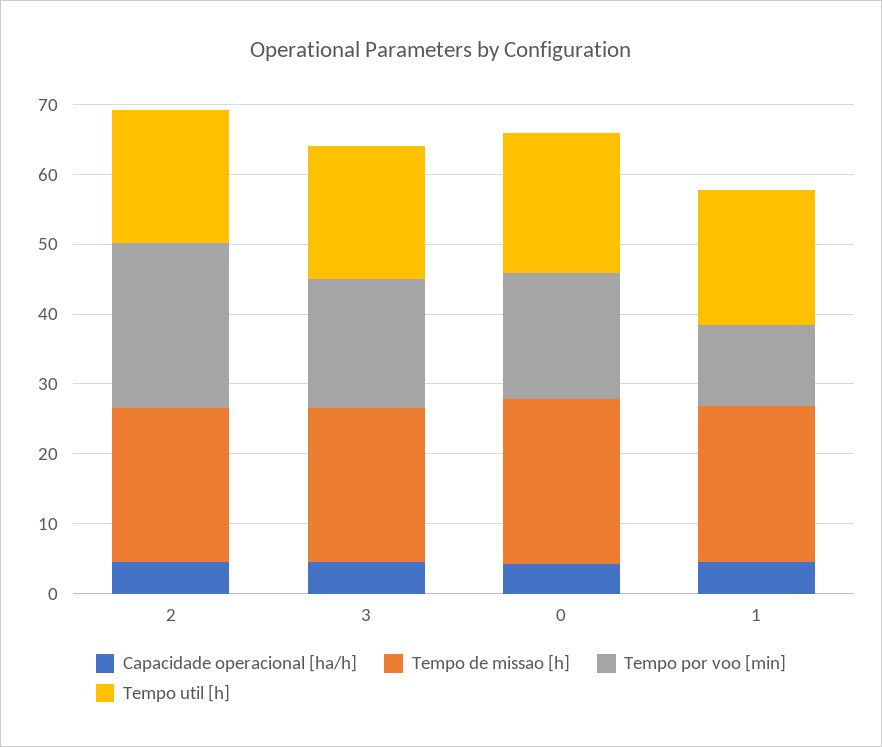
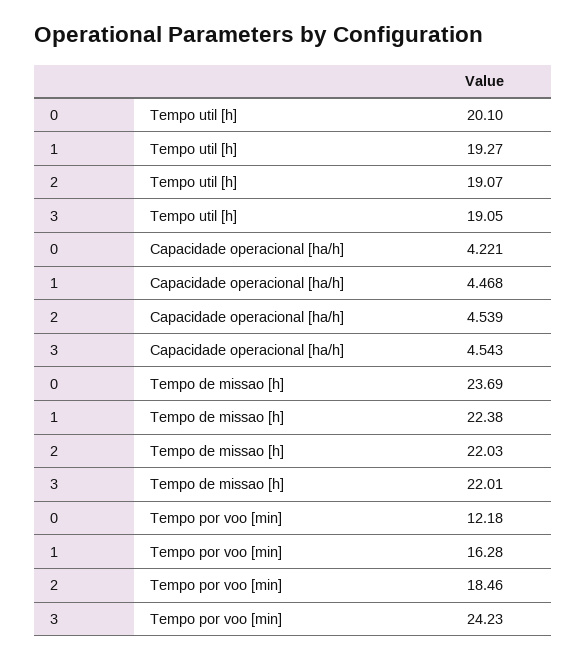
  {
    "Capacidade operacional [ha/h]": {
      "2": 4.539,
      "3": 4.543,
      "0": 4.221,
      "1": 4.468
    },
    "Tempo de missao [h]": {
      "2": 22.03,
      "3": 22.01,
      "0": 23.69,
      "1": 22.38
    },
    "Tempo por voo [min]": {
-     "2": 24,
+     "2": 18.46,
-     "3": 18,
+     "3": 24.23,
-     "0": 18,
+     "0": 12.18,
-     "1": 12
+     "1": 16.28
    },
    "Tempo util [h]": {
      "2": 19.07,
      "3": 19.05,
      "0": 20.1,
      "1": 19.27
    }
  }

